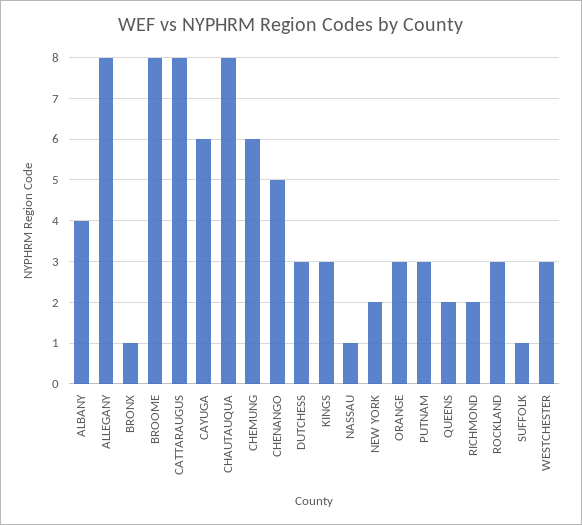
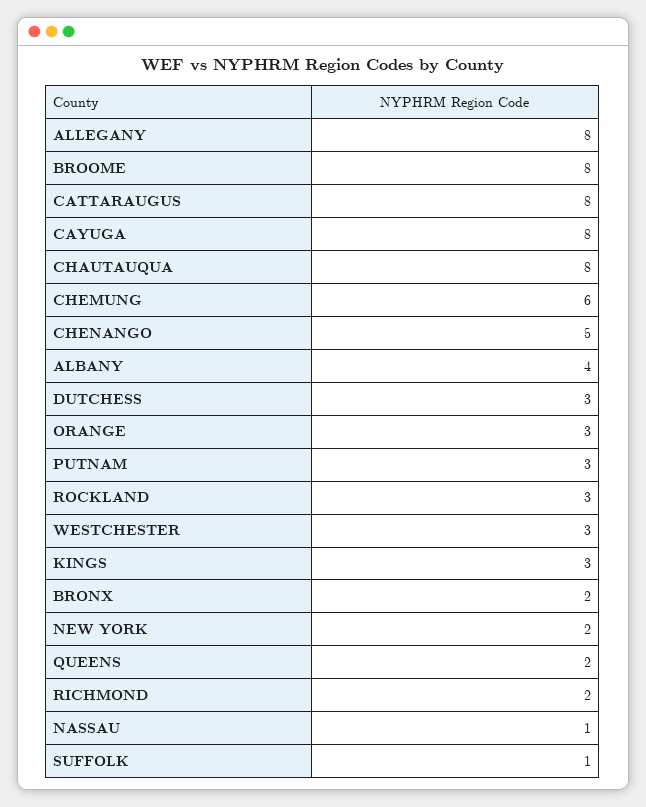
  {
    "ALBANY": 4,
    "ALLEGANY": 8,
-   "BRONX": 1,
+   "BRONX": 2,
    "BROOME": 8,
    "CATTARAUGUS": 8,
-   "CAYUGA": 6,
+   "CAYUGA": 8,
    "CHAUTAUQUA": 8,
    "CHEMUNG": 6,
    "CHENANGO": 5,
    "DUTCHESS": 3,
    "KINGS": 3,
    "NASSAU": 1,
    "NEW YORK": 2,
    "ORANGE": 3,
    "PUTNAM": 3,
    "QUEENS": 2,
    "RICHMOND": 2,
    "ROCKLAND": 3,
    "SUFFOLK": 1,
    "WESTCHESTER": 3
  }

